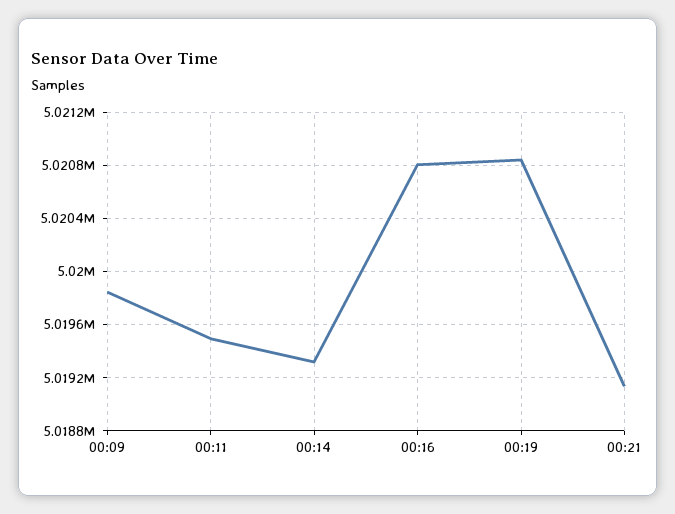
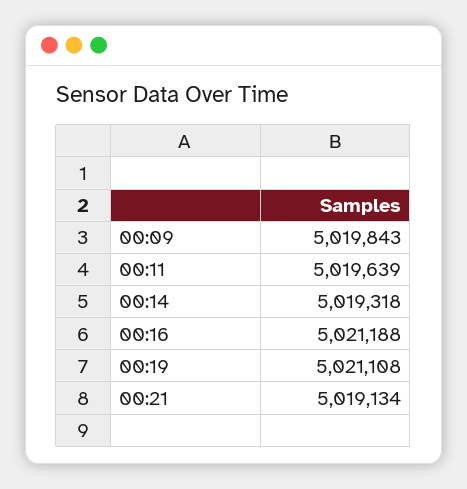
  {
    "00:09": 5019843,
-   "00:11": 5019500,
+   "00:11": 5019639,
    "00:14": 5019318,
-   "00:16": 5020800,
+   "00:16": 5021188,
-   "00:19": 5020850,
+   "00:19": 5021108,
    "00:21": 5019134
  }

